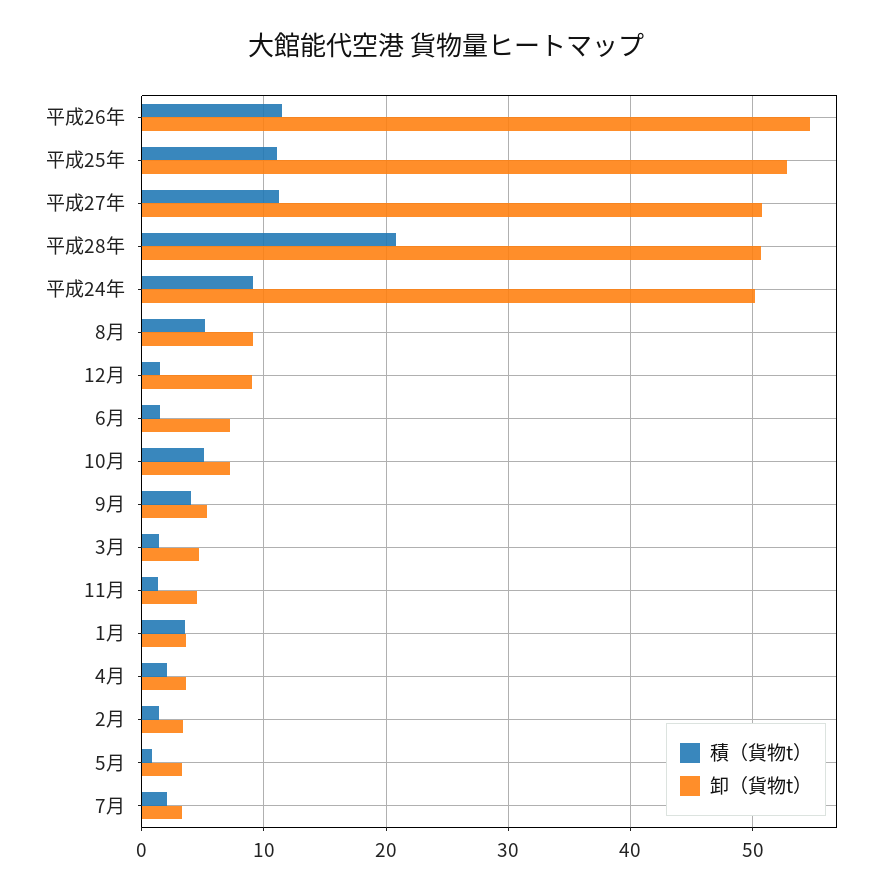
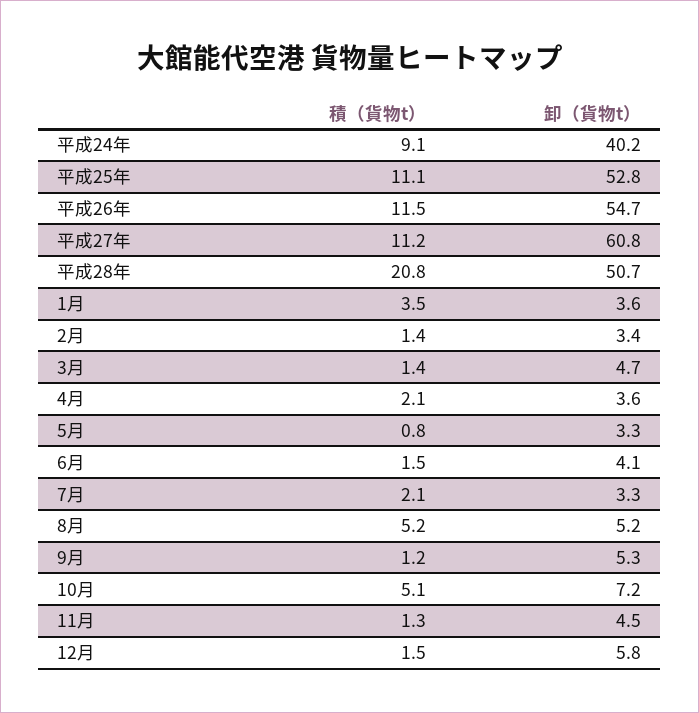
  {
    "積（貨物t）": {
      "平成26年": 11.5,
      "平成25年": 11.1,
      "平成27年": 11.2,
      "平成28年": 20.8,
      "平成24年": 9.1,
      "8月": 5.2,
      "12月": 1.5,
      "6月": 1.5,
      "10月": 5.1,
-     "9月": 4,
+     "9月": 1.2,
      "3月": 1.4,
      "11月": 1.3,
      "1月": 3.5,
      "4月": 2.1,
      "2月": 1.4,
      "5月": 0.8,
      "7月": 2.1
    },
    "卸（貨物t）": {
      "平成26年": 54.7,
      "平成25年": 52.8,
-     "平成27年": 51,
+     "平成27年": 60.8,
      "平成28年": 50.7,
-     "平成24年": 50,
+     "平成24年": 40.2,
-     "8月": 9,
+     "8月": 5.2,
-     "12月": 9,
+     "12月": 5.8,
-     "6月": 7,
+     "6月": 4.1,
      "10月": 7.2,
      "9月": 5.3,
      "3月": 4.7,
      "11月": 4.5,
      "1月": 3.6,
      "4月": 3.6,
      "2月": 3.4,
      "5月": 3.3,
      "7月": 3.3
    }
  }

